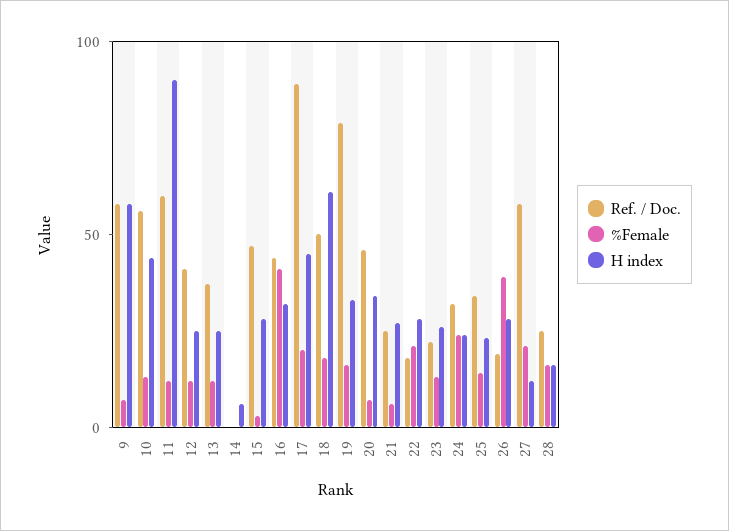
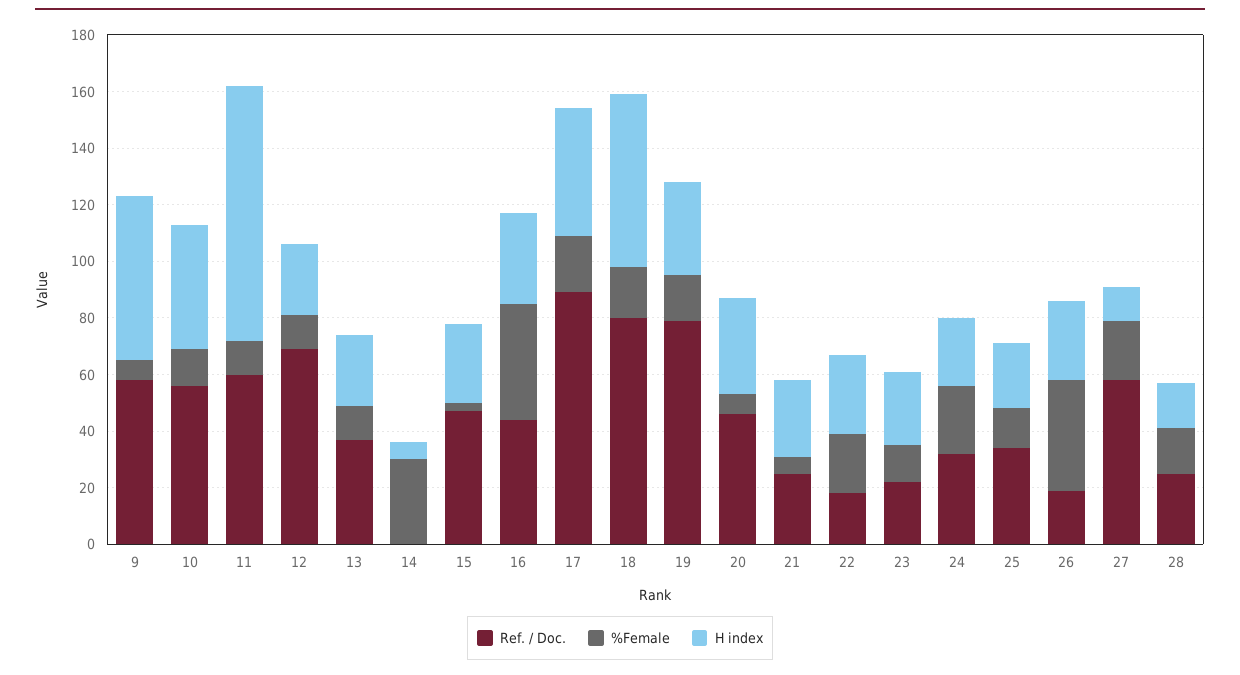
  {
    "Ref. / Doc.": {
      "9": 60,
      "10": 55,
      "11": 60,
-     "12": 40,
+     "12": 70,
      "13": 35,
      "14": 0,
      "15": 45,
      "16": 45,
      "17": 90,
-     "18": 50,
+     "18": 80,
      "19": 80,
      "20": 45,
      "21": 25,
      "22": 20,
      "23": 20,
      "24": 30,
      "25": 35,
      "26": 20,
      "27": 60,
      "28": 25
    },
    "%Female": {
      "9": 5,
      "10": 15,
      "11": 10,
      "12": 10,
      "13": 10,
-     "14": 0,
+     "14": 30,
      "15": 5,
      "16": 40,
      "17": 20,
      "18": 20,
      "19": 15,
      "20": 5,
      "21": 5,
      "22": 20,
      "23": 15,
      "24": 25,
      "25": 15,
      "26": 40,
      "27": 20,
      "28": 15
    },
    "H index": {
      "9": 60,
      "10": 45,
      "11": 90,
      "12": 25,
      "13": 25,
      "14": 5,
      "15": 30,
      "16": 30,
      "17": 45,
      "18": 60,
      "19": 35,
      "20": 35,
      "21": 25,
      "22": 30,
      "23": 25,
      "24": 25,
      "25": 25,
      "26": 30,
      "27": 10,
      "28": 15
    }
  }

